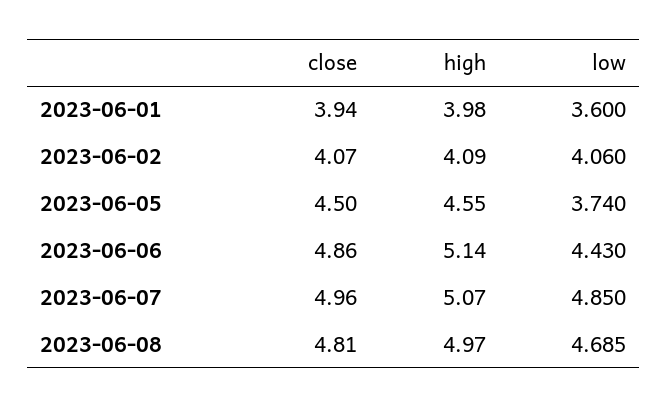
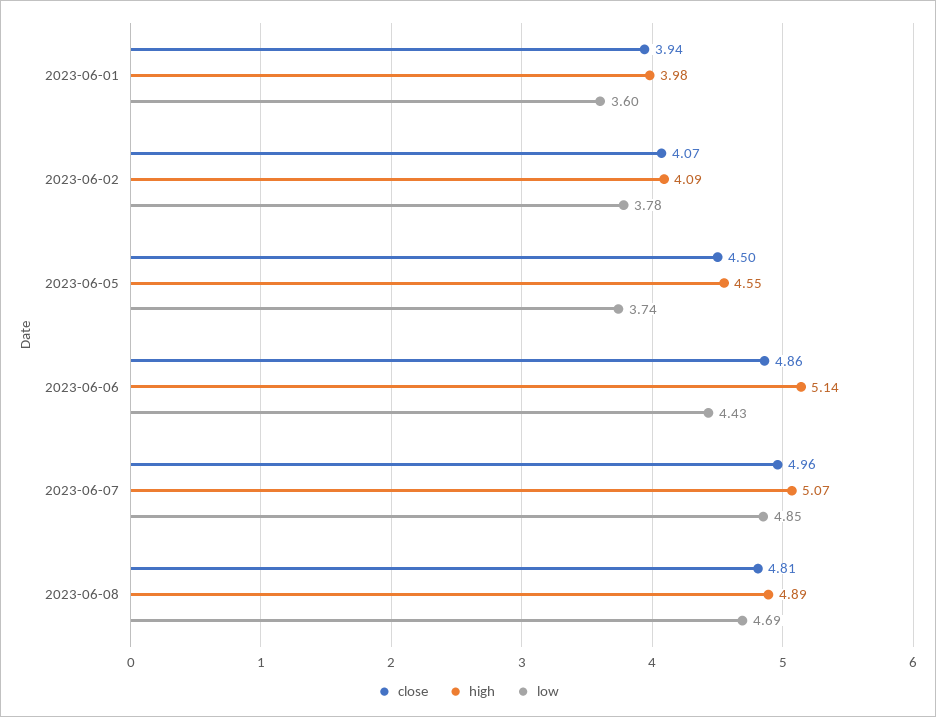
  {
    "close": {
      "2023-06-01": 3.94,
      "2023-06-02": 4.07,
      "2023-06-05": 4.5,
      "2023-06-06": 4.86,
      "2023-06-07": 4.96,
      "2023-06-08": 4.81
    },
    "high": {
      "2023-06-01": 3.98,
      "2023-06-02": 4.09,
      "2023-06-05": 4.55,
      "2023-06-06": 5.14,
      "2023-06-07": 5.07,
-     "2023-06-08": 4.97
+     "2023-06-08": 4.89
    },
    "low": {
      "2023-06-01": 3.6,
-     "2023-06-02": 4.06,
+     "2023-06-02": 3.78,
      "2023-06-05": 3.74,
      "2023-06-06": 4.43,
      "2023-06-07": 4.85,
      "2023-06-08": 4.685
    }
  }

